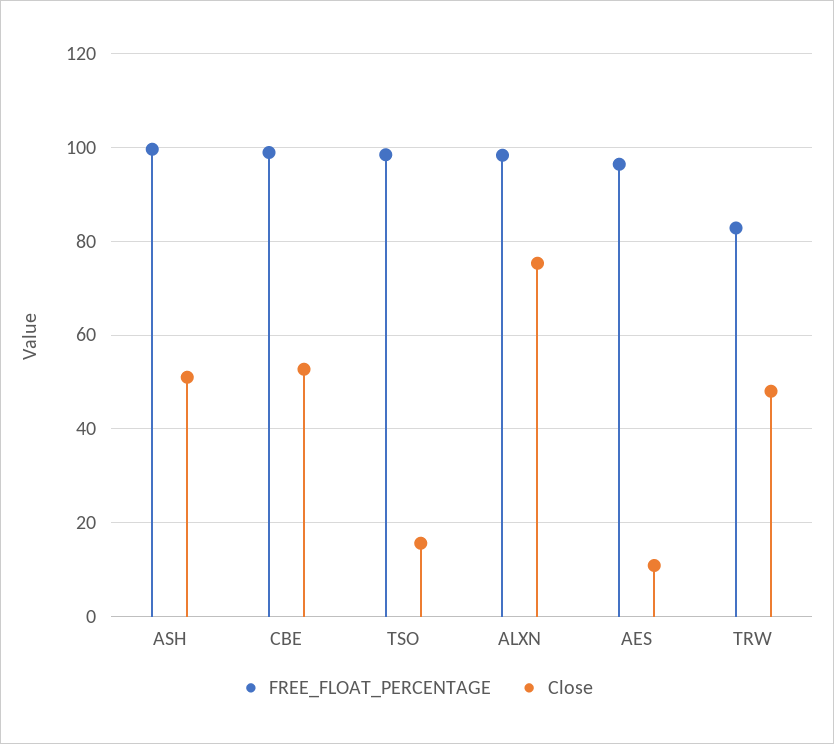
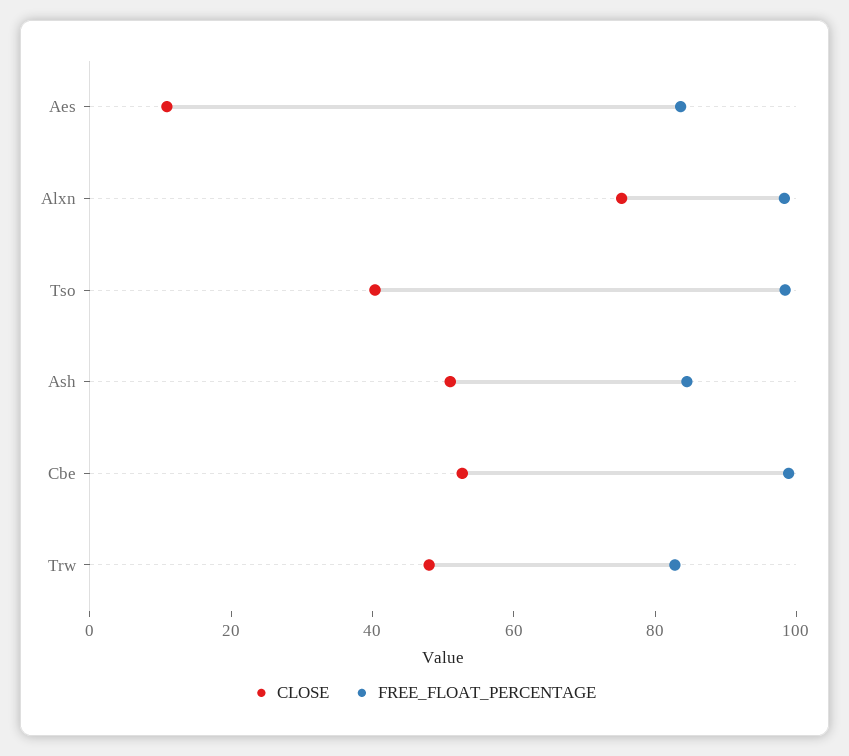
  {
    "FREE_FLOAT_PERCENTAGE": {
-     "ASH": 100,
+     "ASH": 85,
      "CBE": 98,
      "TSO": 98,
      "ALXN": 98,
-     "AES": 96,
+     "AES": 85,
      "TRW": 82
    },
    "Close": {
      "ASH": 52,
      "CBE": 52,
-     "TSO": 16,
+     "TSO": 40,
      "ALXN": 76,
      "AES": 10,
      "TRW": 48
    }
  }

